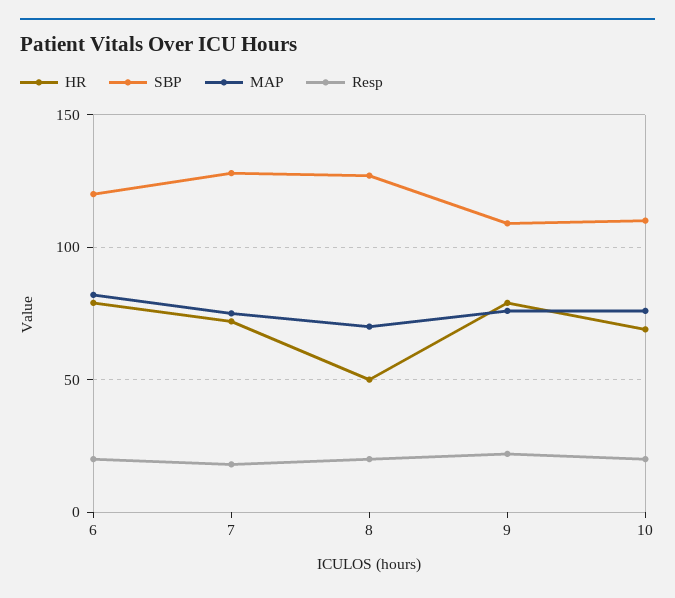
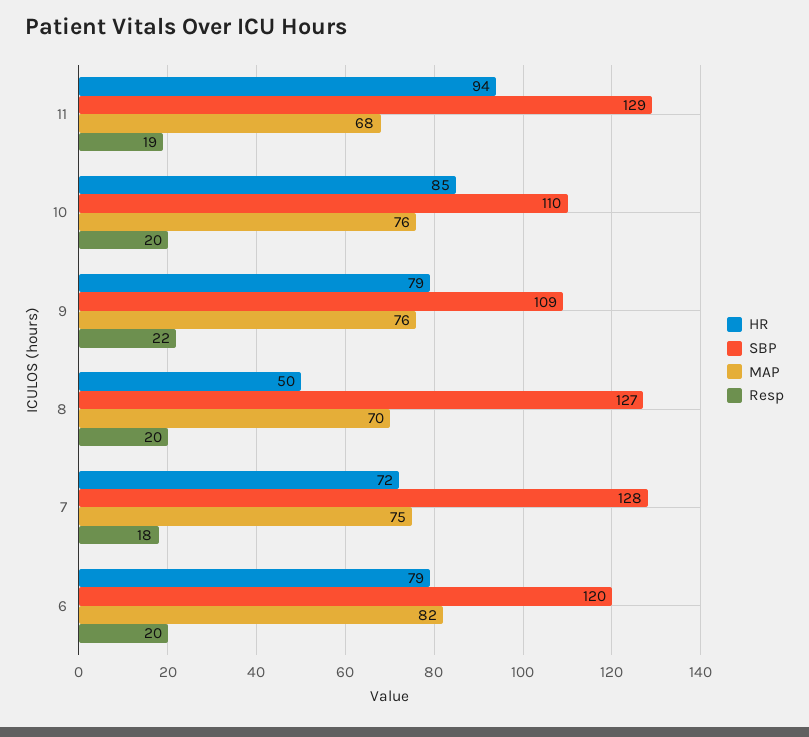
  {
    "HR": {
      "6": 79,
      "7": 72,
      "8": 50,
      "9": 79,
-     "10": 70
+     "10": 85,
+     "11": 94
    },
    "SBP": {
      "6": 120,
      "7": 128,
      "8": 127,
      "9": 109,
-     "10": 110
+     "10": 110,
+     "11": 129
    },
    "MAP": {
      "6": 82,
      "7": 75,
      "8": 70,
      "9": 76,
-     "10": 76
+     "10": 76,
+     "11": 68
    },
    "Resp": {
      "6": 20,
      "7": 18,
      "8": 20,
      "9": 22,
-     "10": 20
+     "10": 20,
+     "11": 19
    }
  }

